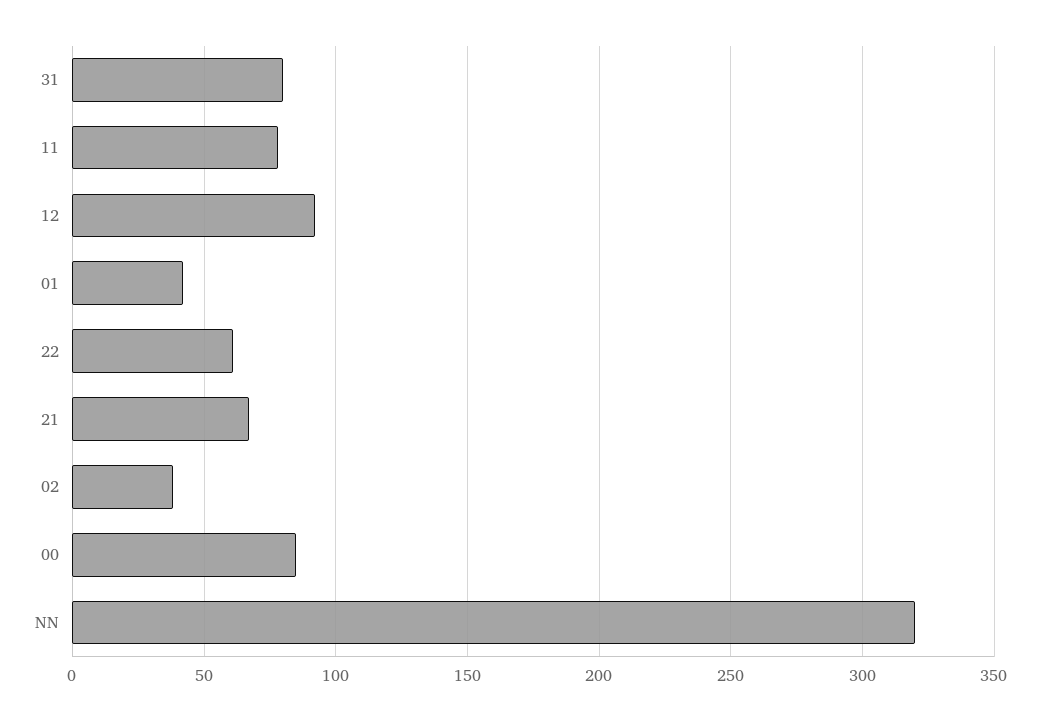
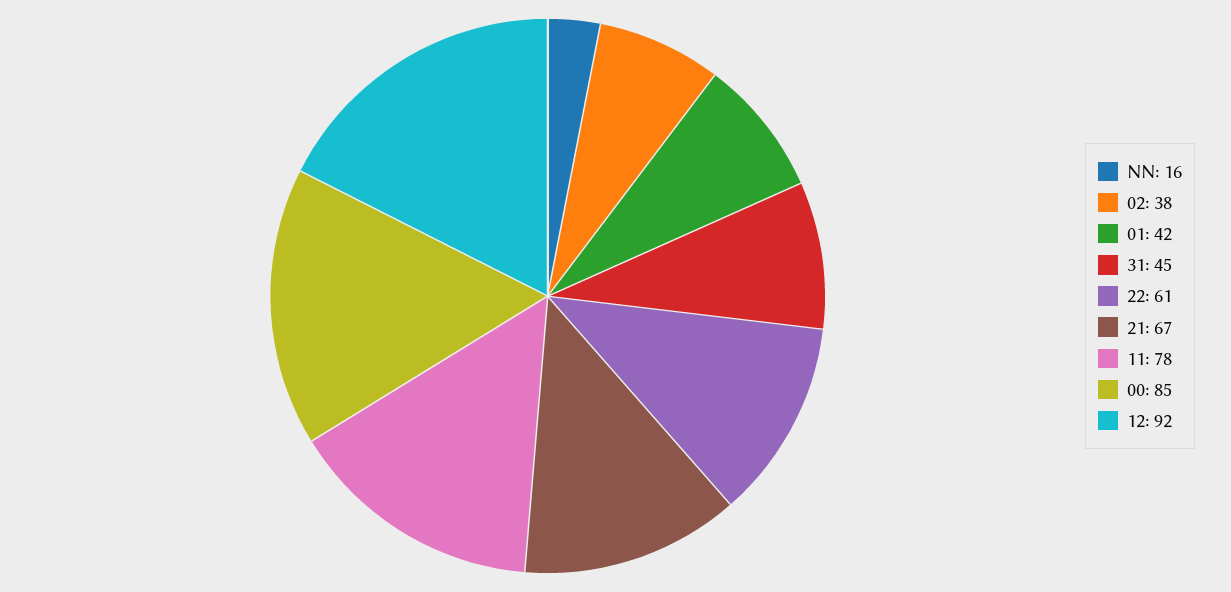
  {
-   "31": 80,
+   "31": 45,
    "11": 78,
    "12": 92,
    "01": 42,
    "22": 61,
    "21": 67,
    "02": 38,
    "00": 85,
-   "NN": 320
+   "NN": 16
  }

